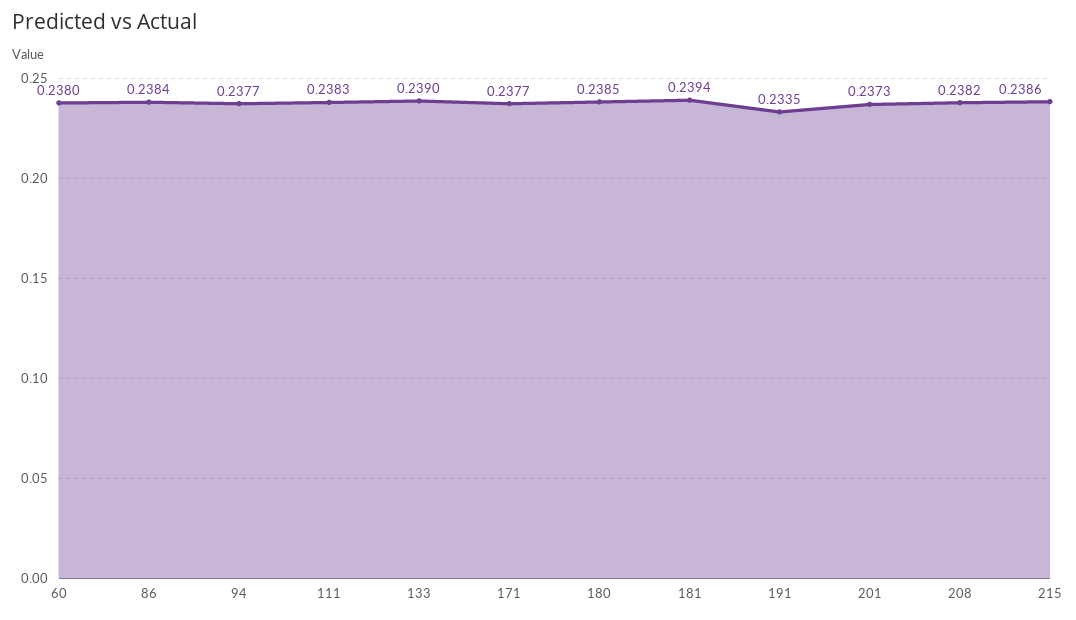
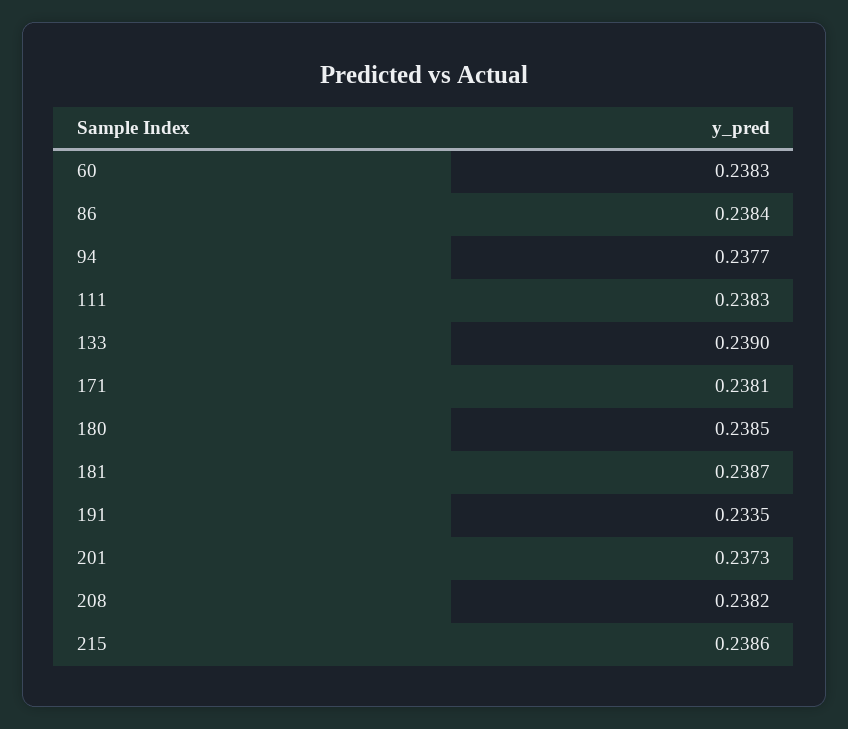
  {
-   "60": 0.238,
+   "60": 0.2383,
    "86": 0.2384,
    "94": 0.2377,
    "111": 0.2383,
    "133": 0.239,
-   "171": 0.2377,
+   "171": 0.2381,
    "180": 0.2385,
-   "181": 0.2394,
+   "181": 0.2387,
    "191": 0.2335,
    "201": 0.2373,
    "208": 0.2382,
    "215": 0.2386
  }

